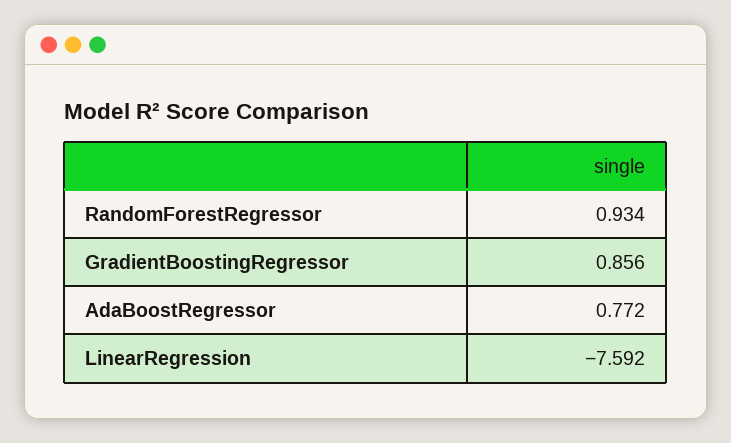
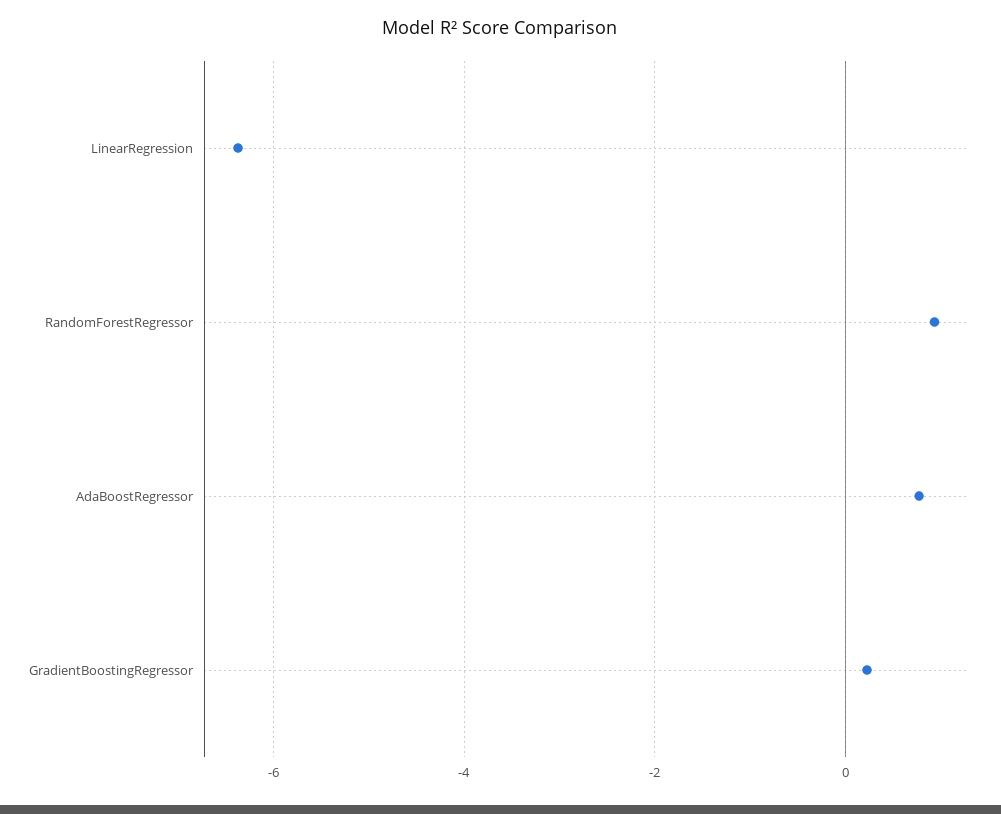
  {
    "RandomForestRegressor": 0.934,
-   "GradientBoostingRegressor": 0.856,
+   "GradientBoostingRegressor": 0.2,
    "AdaBoostRegressor": 0.772,
-   "LinearRegression": -7.592
+   "LinearRegression": -6.4
  }

